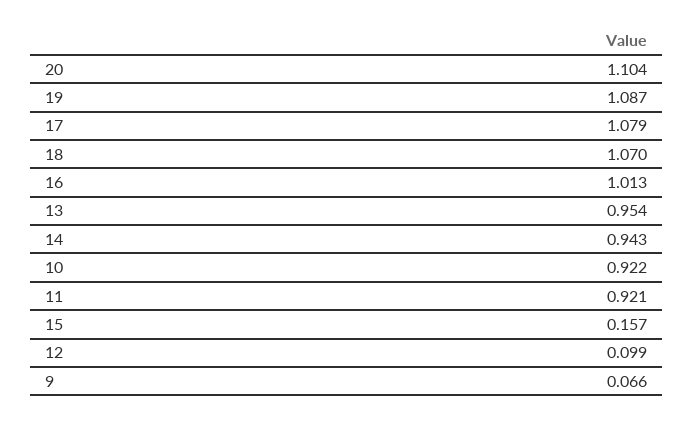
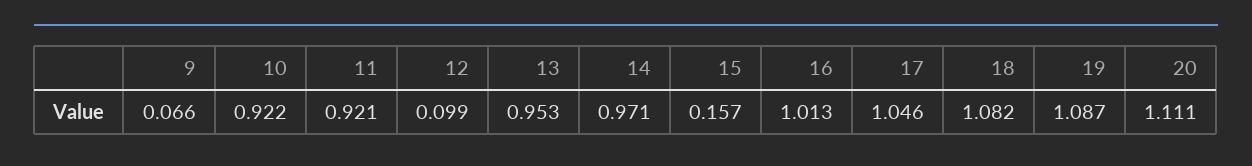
  {
-   "20": 1.104,
+   "20": 1.111,
    "19": 1.087,
-   "17": 1.079,
+   "17": 1.046,
-   "18": 1.07,
+   "18": 1.082,
    "16": 1.013,
-   "13": 0.954,
+   "13": 0.953,
-   "14": 0.943,
+   "14": 0.971,
    "10": 0.922,
    "11": 0.921,
    "15": 0.157,
    "12": 0.099,
    "9": 0.066
  }

